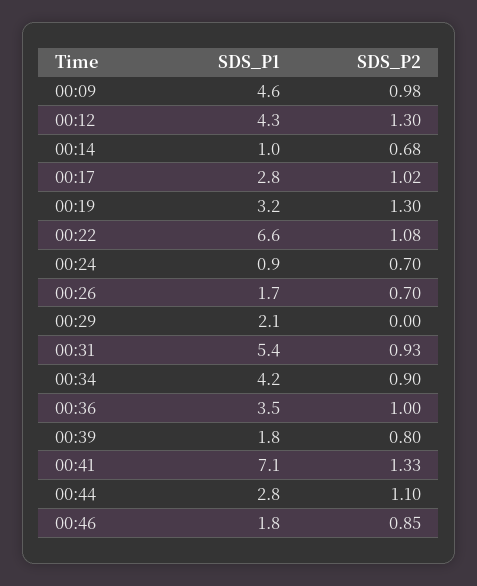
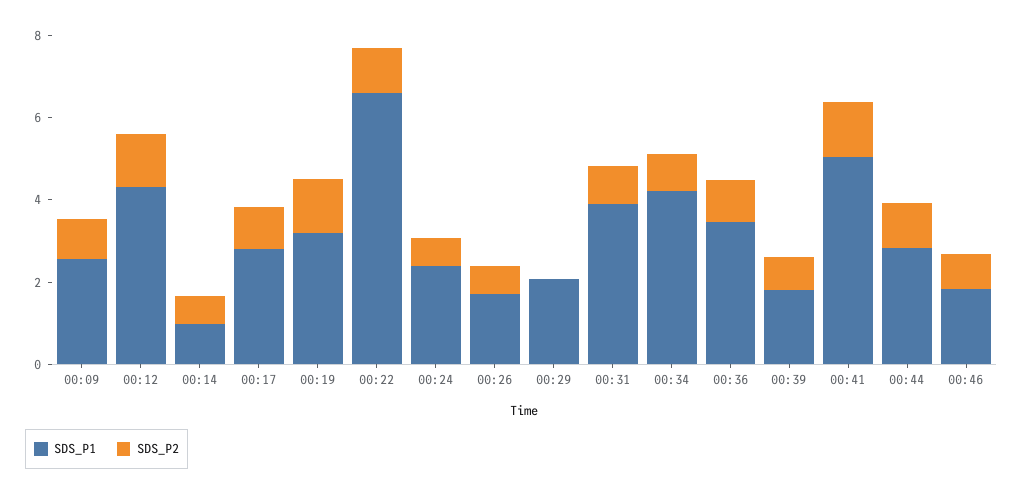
  {
    "SDS_P1": {
-     "00:09": 4.6,
+     "00:09": 2.5,
      "00:12": 4.3,
      "00:14": 1,
      "00:17": 2.8,
      "00:19": 3.2,
      "00:22": 6.6,
-     "00:24": 0.9,
+     "00:24": 2.5,
      "00:26": 1.7,
      "00:29": 2.1,
-     "00:31": 5.4,
+     "00:31": 4,
      "00:34": 4.2,
      "00:36": 3.5,
      "00:39": 1.8,
-     "00:41": 7.1,
+     "00:41": 5,
      "00:44": 2.8,
      "00:46": 1.8
    },
    "SDS_P2": {
      "00:09": 0.98,
      "00:12": 1.3,
      "00:14": 0.68,
      "00:17": 1.02,
      "00:19": 1.3,
      "00:22": 1.08,
      "00:24": 0.7,
      "00:26": 0.7,
      "00:29": 0,
      "00:31": 0.93,
      "00:34": 0.9,
      "00:36": 1,
      "00:39": 0.8,
      "00:41": 1.33,
      "00:44": 1.1,
      "00:46": 0.85
    }
  }

